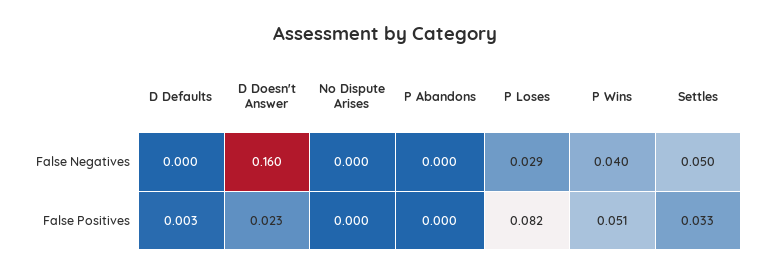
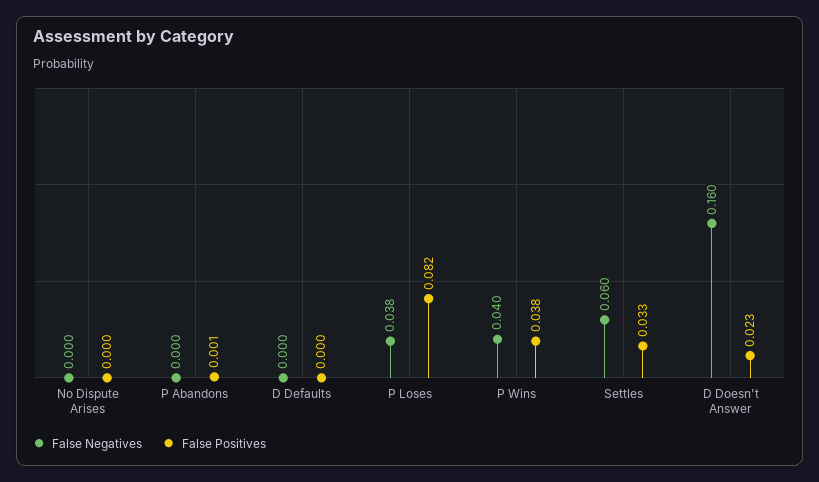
  {
    "False Negatives": {
      "D Defaults": 0,
      "D Doesn't Answer": 0.16,
      "No Dispute Arises": 0,
      "P Abandons": 0,
-     "P Loses": 0.029,
+     "P Loses": 0.038,
      "P Wins": 0.04,
-     "Settles": 0.05
+     "Settles": 0.06
    },
    "False Positives": {
-     "D Defaults": 0.003,
+     "D Defaults": 0,
      "D Doesn't Answer": 0.023,
      "No Dispute Arises": 0,
-     "P Abandons": 0,
+     "P Abandons": 0.001,
      "P Loses": 0.082,
-     "P Wins": 0.051,
+     "P Wins": 0.038,
      "Settles": 0.033
    }
  }

